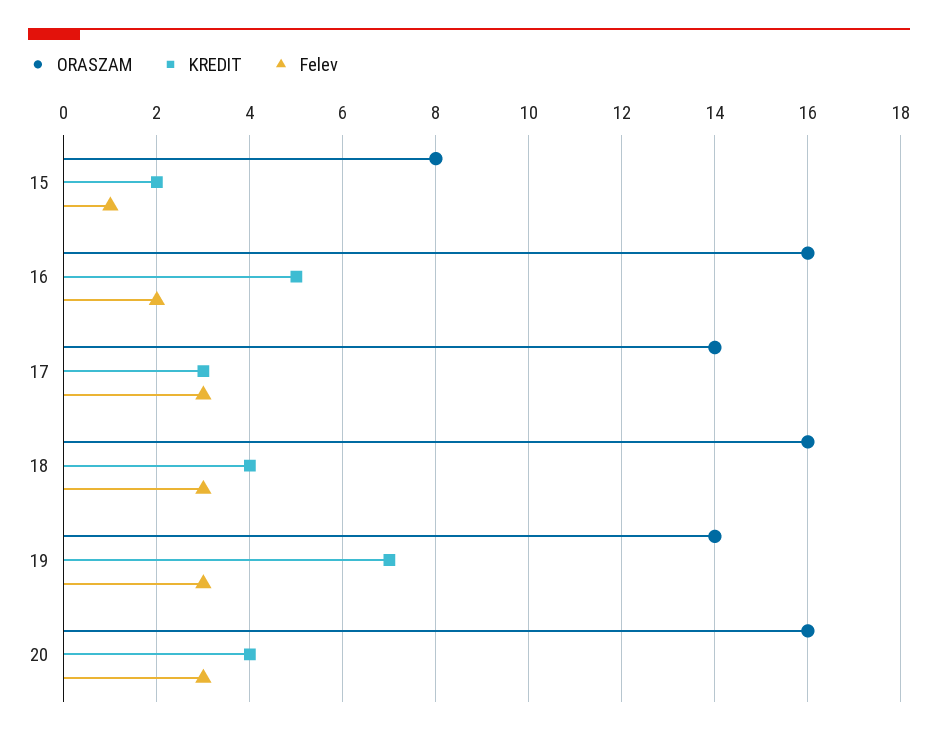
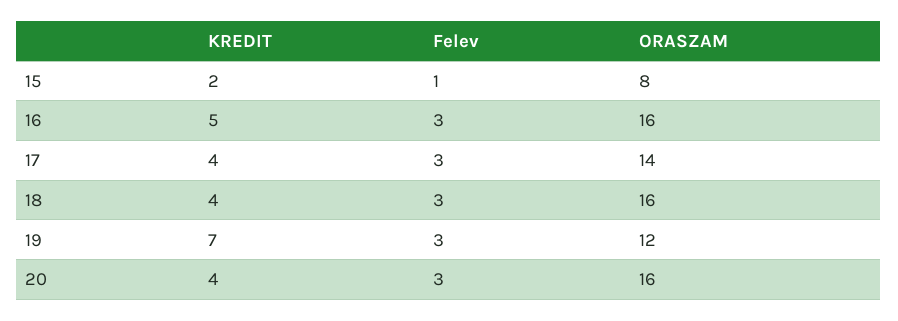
  {
    "ORASZAM": {
      "15": 8,
      "16": 16,
      "17": 14,
      "18": 16,
-     "19": 14,
+     "19": 12,
      "20": 16
    },
    "KREDIT": {
      "15": 2,
      "16": 5,
-     "17": 3,
+     "17": 4,
      "18": 4,
      "19": 7,
      "20": 4
    },
    "Felev": {
      "15": 1,
-     "16": 2,
+     "16": 3,
      "17": 3,
      "18": 3,
      "19": 3,
      "20": 3
    }
  }

